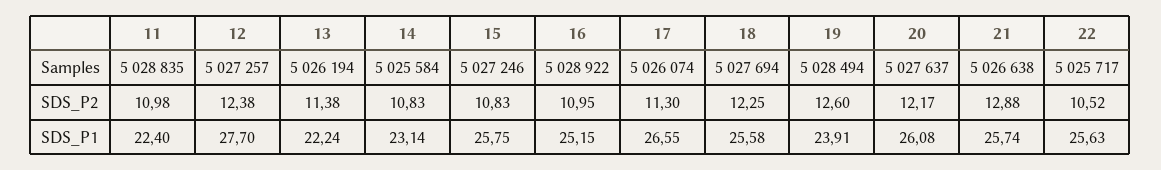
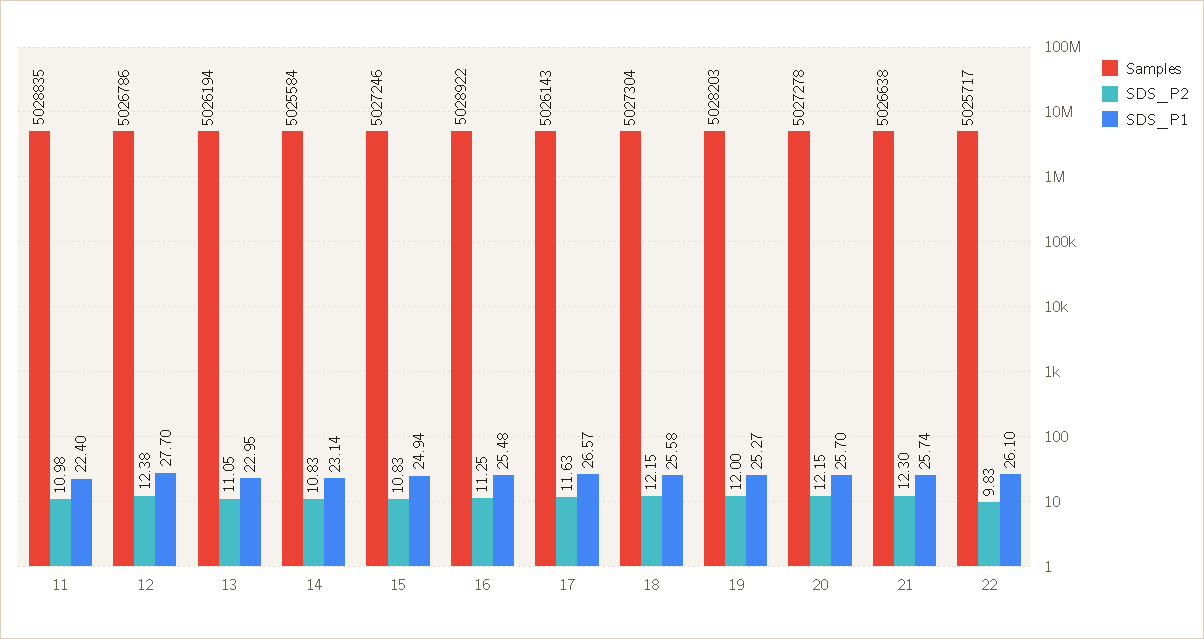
  {
    "Samples": {
      "11": 5028835,
-     "12": 5027257,
+     "12": 5026786,
      "13": 5026194,
      "14": 5025584,
      "15": 5027246,
      "16": 5028922,
-     "17": 5026074,
+     "17": 5026143,
-     "18": 5027694,
+     "18": 5027304,
-     "19": 5028494,
+     "19": 5028203,
-     "20": 5027637,
+     "20": 5027278,
      "21": 5026638,
      "22": 5025717
    },
    "SDS_P2": {
      "11": 10.98,
      "12": 12.38,
-     "13": 11.38,
+     "13": 11.05,
      "14": 10.83,
      "15": 10.83,
-     "16": 10.95,
+     "16": 11.25,
-     "17": 11.3,
+     "17": 11.63,
-     "18": 12.25,
+     "18": 12.15,
-     "19": 12.6,
+     "19": 12,
-     "20": 12.17,
+     "20": 12.15,
-     "21": 12.88,
+     "21": 12.3,
-     "22": 10.52
+     "22": 9.83
    },
    "SDS_P1": {
      "11": 22.4,
      "12": 27.7,
-     "13": 22.24,
+     "13": 22.95,
      "14": 23.14,
-     "15": 25.75,
+     "15": 24.94,
-     "16": 25.15,
+     "16": 25.48,
-     "17": 26.55,
+     "17": 26.57,
      "18": 25.58,
-     "19": 23.91,
+     "19": 25.27,
-     "20": 26.08,
+     "20": 25.7,
      "21": 25.74,
-     "22": 25.63
+     "22": 26.1
    }
  }

